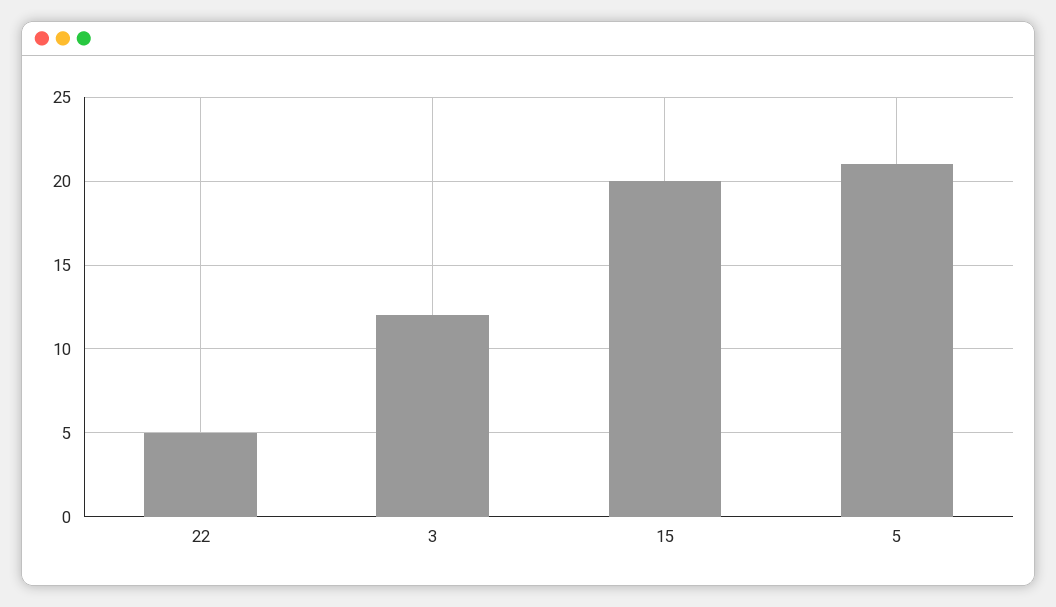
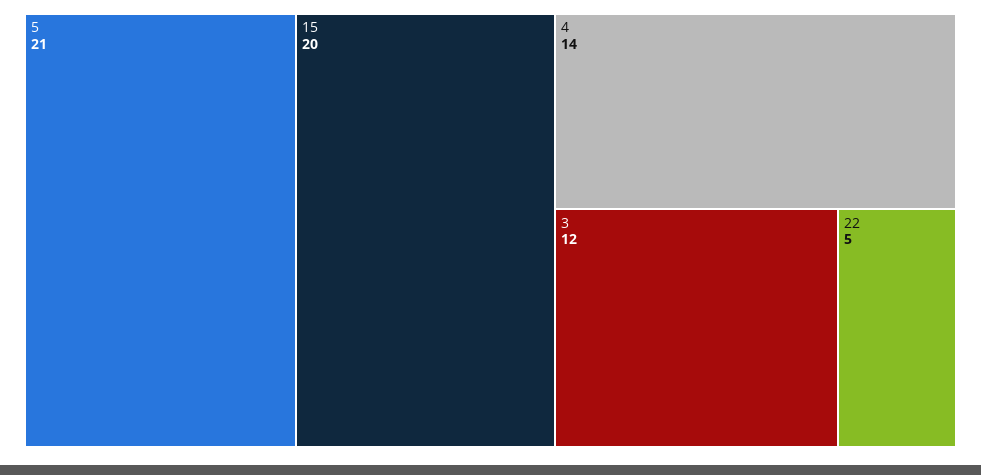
  {
    "22": 5,
    "3": 12,
    "15": 20,
-   "5": 21
+   "5": 21,
+   "4": 14
  }

